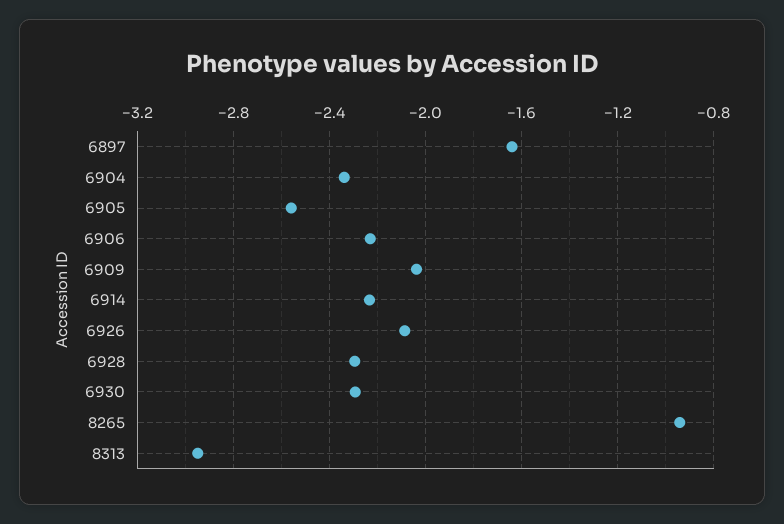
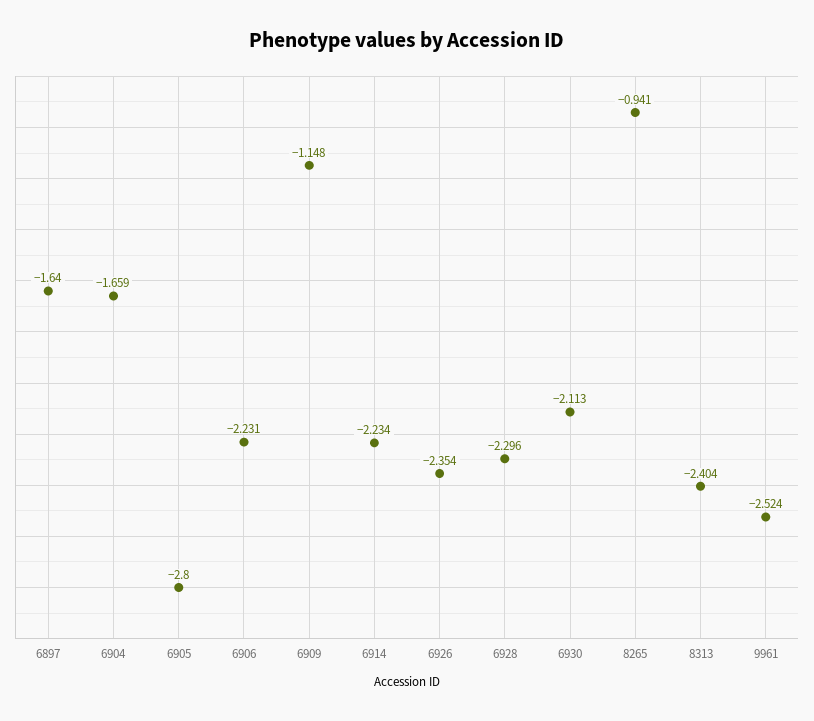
  {
    "6897": -1.64,
-   "6904": -2.35,
+   "6904": -1.659,
-   "6905": -2.55,
+   "6905": -2.8,
    "6906": -2.231,
-   "6909": -2.05,
+   "6909": -1.148,
    "6914": -2.234,
-   "6926": -2.1,
+   "6926": -2.354,
    "6928": -2.296,
-   "6930": -2.3,
+   "6930": -2.113,
    "8265": -0.941,
-   "8313": -2.95
+   "8313": -2.404,
+   "9961": -2.524
  }

